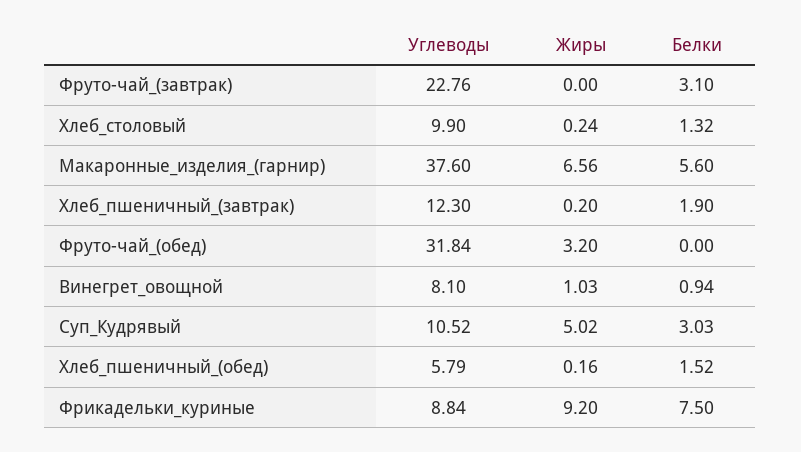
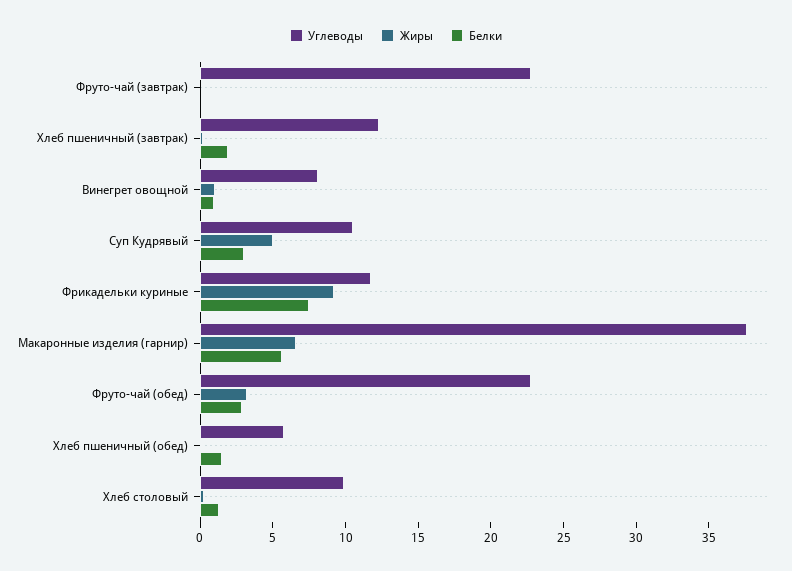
  {
    "Углеводы": {
      "Фруто-чай_(завтрак)": 22.76,
      "Хлеб_столовый": 9.9,
      "Макаронные_изделия_(гарнир)": 37.6,
      "Хлеб_пшеничный_(завтрак)": 12.3,
-     "Фруто-чай_(обед)": 31.84,
+     "Фруто-чай_(обед)": 23,
      "Винегрет_овощной": 8.1,
      "Суп_Кудрявый": 10.52,
      "Хлеб_пшеничный_(обед)": 5.79,
-     "Фрикадельки_куриные": 8.84
+     "Фрикадельки_куриные": 12
    },
    "Жиры": {
      "Фруто-чай_(завтрак)": 0,
      "Хлеб_столовый": 0.24,
      "Макаронные_изделия_(гарнир)": 6.56,
      "Хлеб_пшеничный_(завтрак)": 0.2,
      "Фруто-чай_(обед)": 3.2,
      "Винегрет_овощной": 1.03,
      "Суп_Кудрявый": 5.02,
      "Хлеб_пшеничный_(обед)": 0.16,
      "Фрикадельки_куриные": 9.2
    },
    "Белки": {
-     "Фруто-чай_(завтрак)": 3.1,
+     "Фруто-чай_(завтрак)": 0,
      "Хлеб_столовый": 1.32,
      "Макаронные_изделия_(гарнир)": 5.6,
      "Хлеб_пшеничный_(завтрак)": 1.9,
-     "Фруто-чай_(обед)": 0,
+     "Фруто-чай_(обед)": 3,
      "Винегрет_овощной": 0.94,
      "Суп_Кудрявый": 3.03,
      "Хлеб_пшеничный_(обед)": 1.52,
      "Фрикадельки_куриные": 7.5
    }
  }

